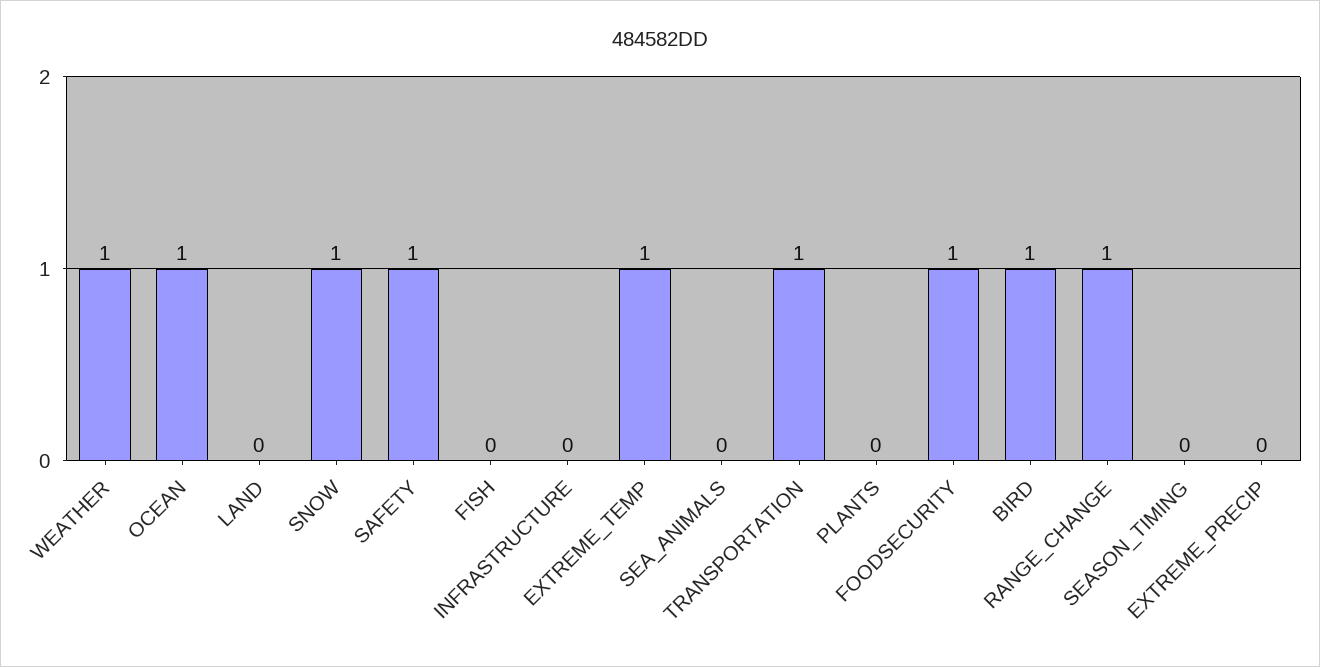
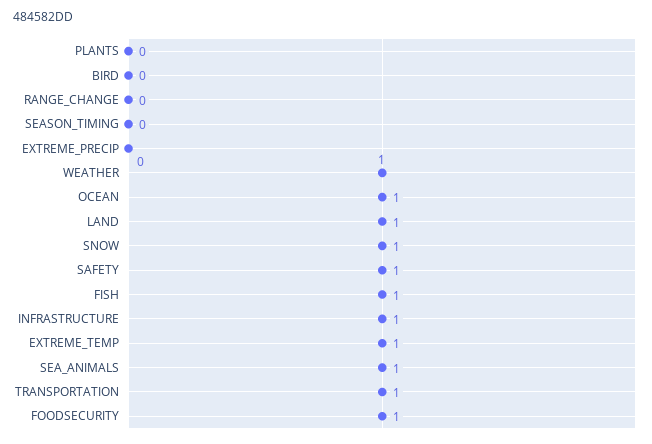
  {
    "WEATHER": 1,
    "OCEAN": 1,
-   "LAND": 0,
+   "LAND": 1,
    "SNOW": 1,
    "SAFETY": 1,
-   "FISH": 0,
+   "FISH": 1,
-   "INFRASTRUCTURE": 0,
+   "INFRASTRUCTURE": 1,
    "EXTREME_TEMP": 1,
-   "SEA_ANIMALS": 0,
+   "SEA_ANIMALS": 1,
    "TRANSPORTATION": 1,
    "PLANTS": 0,
    "FOODSECURITY": 1,
-   "BIRD": 1,
+   "BIRD": 0,
-   "RANGE_CHANGE": 1,
+   "RANGE_CHANGE": 0,
    "SEASON_TIMING": 0,
    "EXTREME_PRECIP": 0
  }

